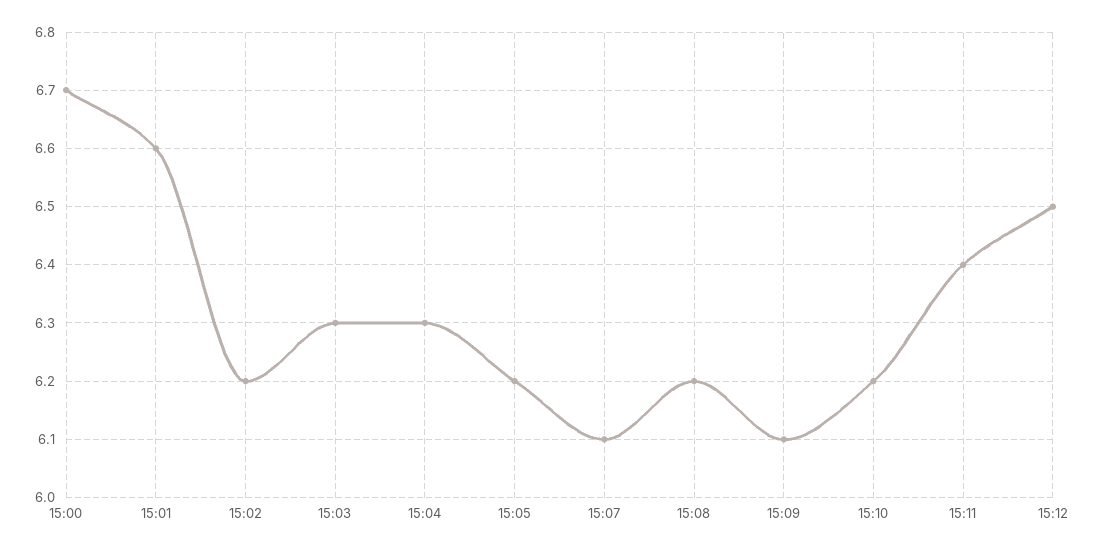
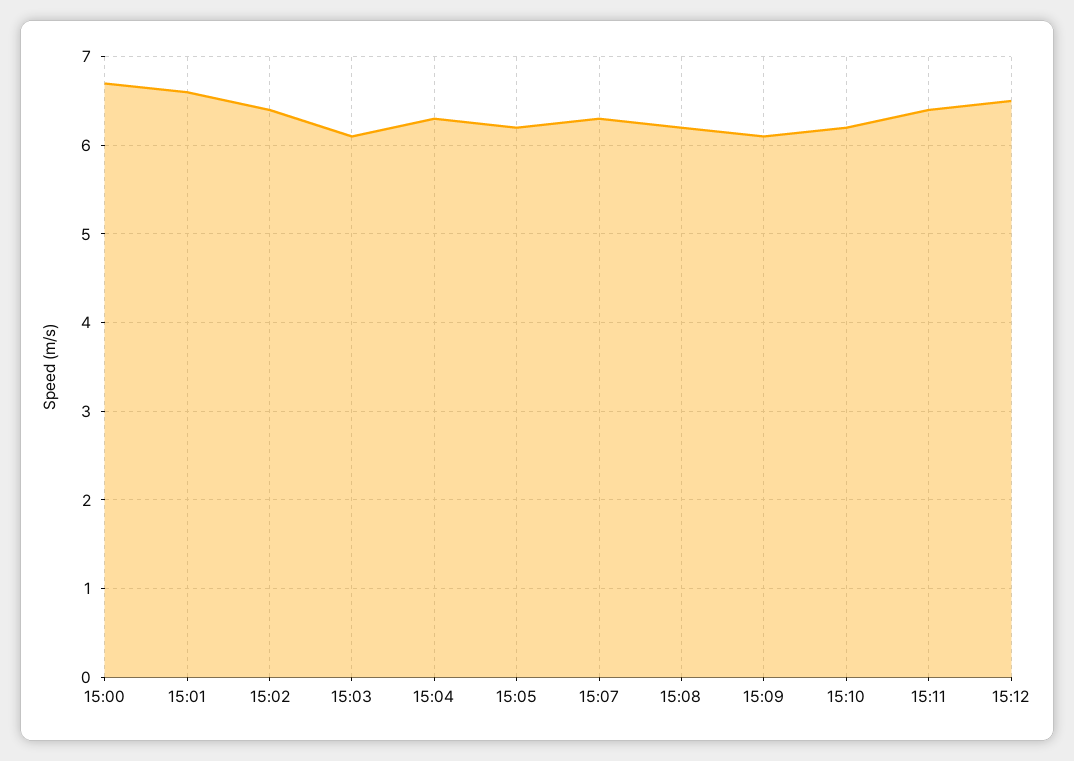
  {
    "15:00": 6.7,
    "15:01": 6.6,
-   "15:02": 6.2,
+   "15:02": 6.4,
-   "15:03": 6.3,
+   "15:03": 6.1,
    "15:04": 6.3,
    "15:05": 6.2,
-   "15:07": 6.1,
+   "15:07": 6.3,
    "15:08": 6.2,
    "15:09": 6.1,
    "15:10": 6.2,
    "15:11": 6.4,
    "15:12": 6.5
  }

